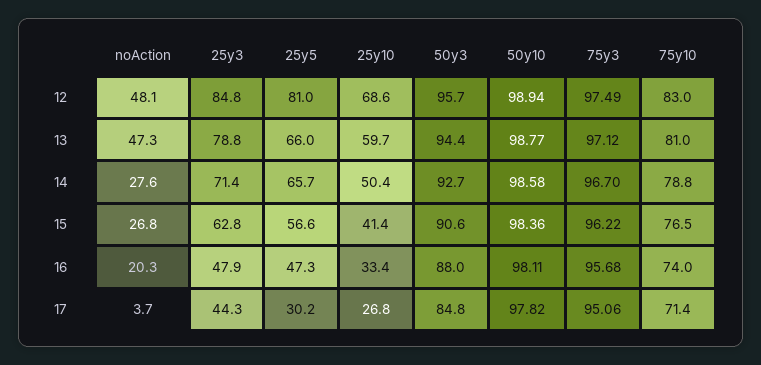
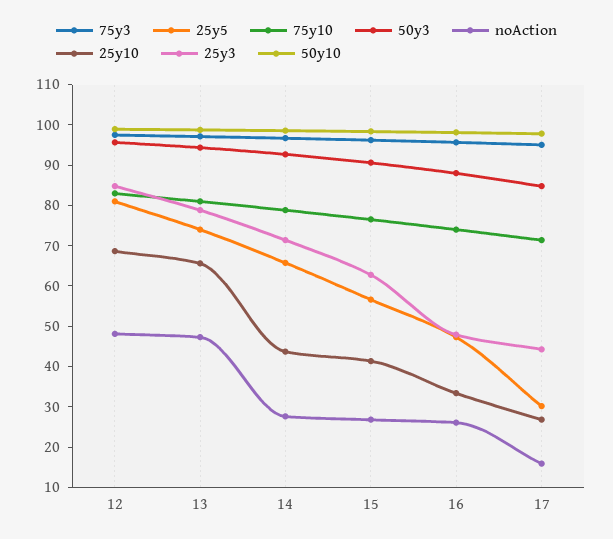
  {
    "noAction": {
      "12": 48.1,
      "13": 47.3,
      "14": 27.6,
      "15": 26.8,
-     "16": 20.3,
+     "16": 26,
-     "17": 3.7
+     "17": 16
    },
    "25y3": {
      "12": 84.8,
      "13": 78.8,
      "14": 71.4,
      "15": 62.8,
      "16": 47.9,
      "17": 44.3
    },
    "25y5": {
      "12": 81,
-     "13": 66,
+     "13": 74,
      "14": 65.7,
      "15": 56.6,
      "16": 47.3,
      "17": 30.2
    },
    "25y10": {
      "12": 68.6,
-     "13": 59.7,
+     "13": 66,
-     "14": 50.4,
+     "14": 44,
      "15": 41.4,
      "16": 33.4,
      "17": 26.8
    },
    "50y3": {
      "12": 95.7,
      "13": 94.4,
      "14": 92.7,
      "15": 90.6,
      "16": 88,
      "17": 84.8
    },
    "50y10": {
      "12": 98.94,
      "13": 98.77,
      "14": 98.58,
      "15": 98.36,
      "16": 98.11,
      "17": 97.82
    },
    "75y3": {
      "12": 97.49,
      "13": 97.12,
      "14": 96.7,
      "15": 96.22,
      "16": 95.68,
      "17": 95.06
    },
    "75y10": {
      "12": 83,
      "13": 81,
      "14": 78.8,
      "15": 76.5,
      "16": 74,
      "17": 71.4
    }
  }

